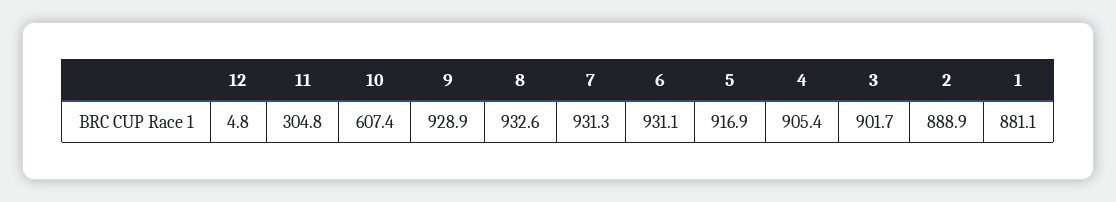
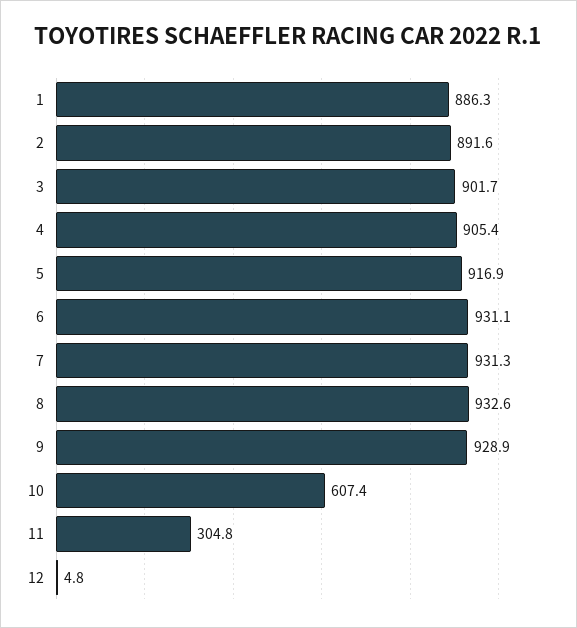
  {
    "12": 4.8,
    "11": 304.8,
    "10": 607.4,
    "9": 928.9,
    "8": 932.6,
    "7": 931.3,
    "6": 931.1,
    "5": 916.9,
    "4": 905.4,
    "3": 901.7,
-   "2": 888.9,
+   "2": 891.6,
-   "1": 881.1
+   "1": 886.3
  }

